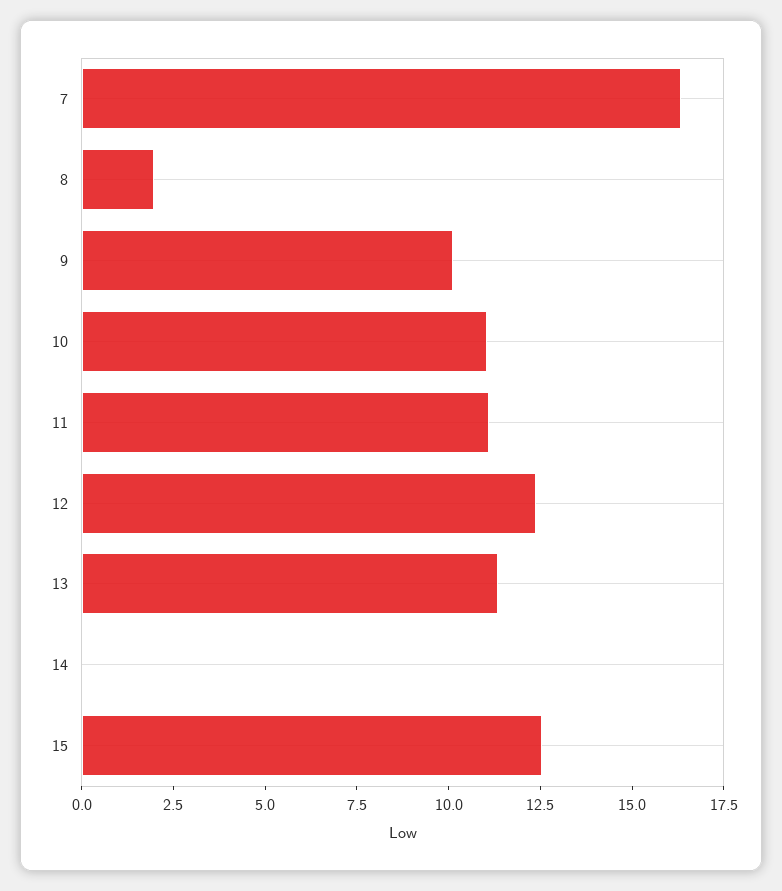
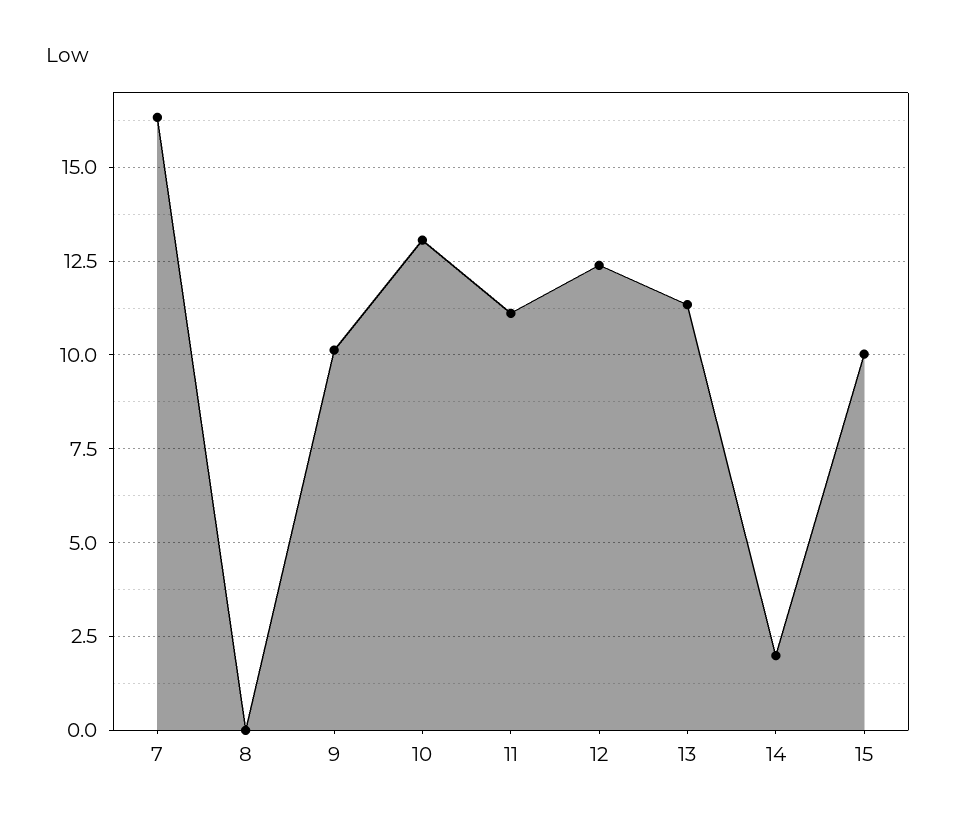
  {
    "7": 16.25,
-   "8": 2,
+   "8": 0,
    "9": 10.25,
-   "10": 11,
+   "10": 13,
    "11": 11,
    "12": 12.5,
    "13": 11.25,
-   "14": 0,
+   "14": 2,
-   "15": 12.5
+   "15": 10
  }

